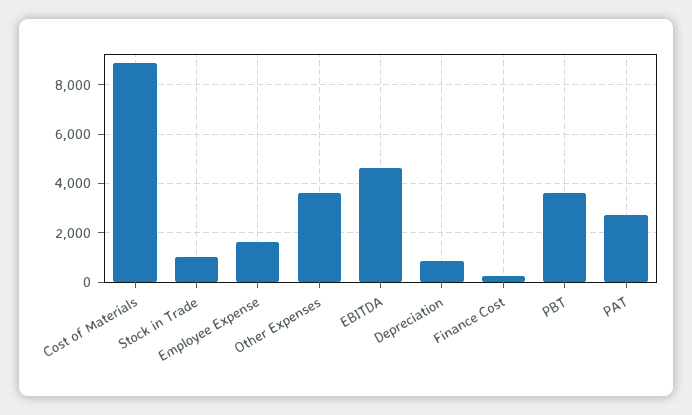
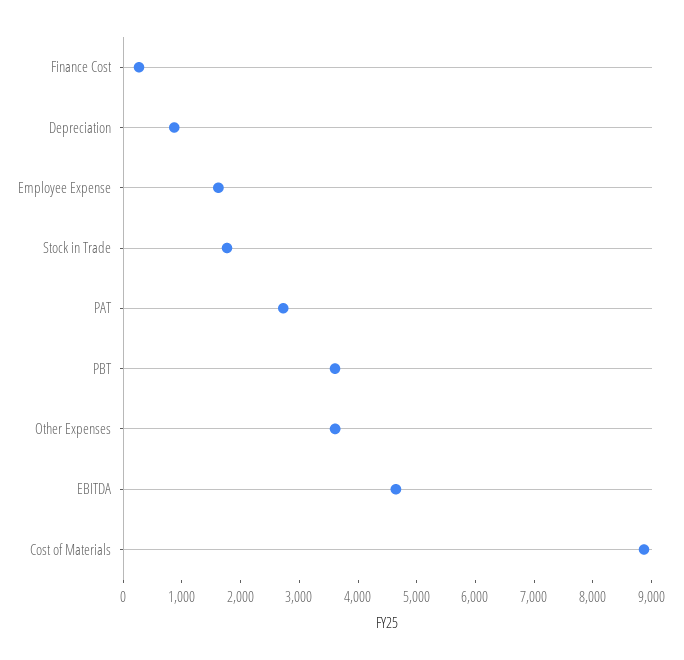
  {
    "Cost of Materials": 8800,
-   "Stock in Trade": 1000,
+   "Stock in Trade": 1800,
    "Employee Expense": 1600,
    "Other Expenses": 3600,
    "EBITDA": 4600,
    "Depreciation": 800,
    "Finance Cost": 200,
    "PBT": 3600,
    "PAT": 2800
  }

